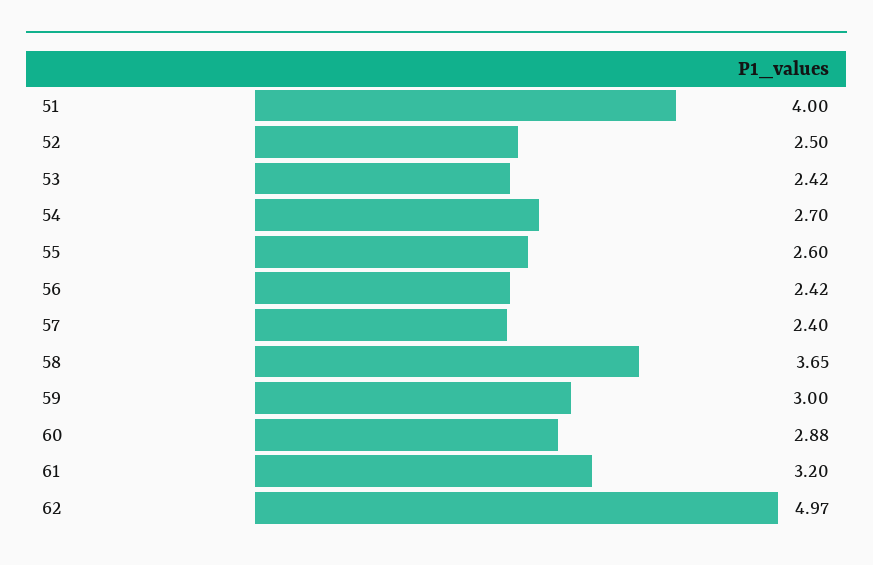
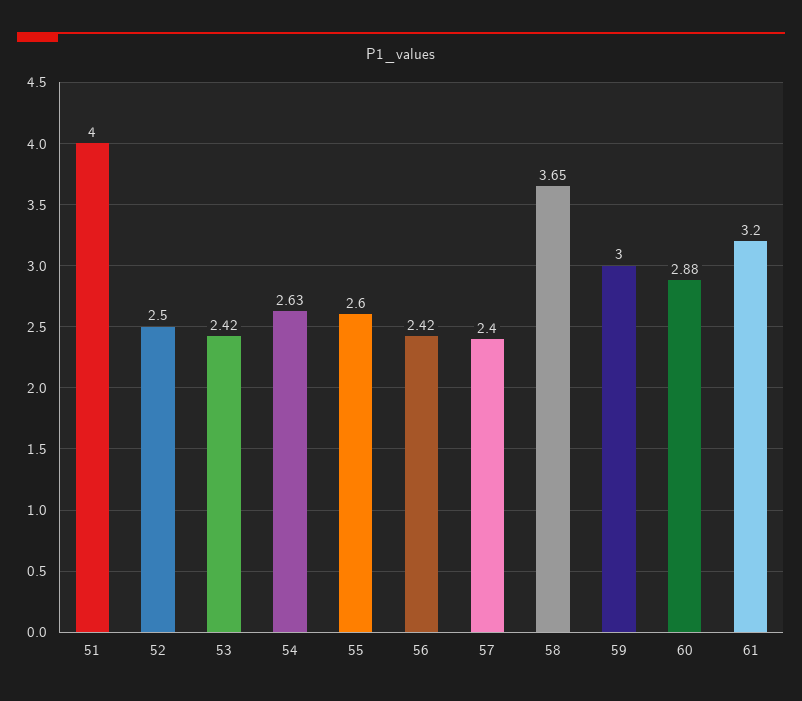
  {
    "51": 4,
    "52": 2.5,
    "53": 2.42,
-   "54": 2.7,
+   "54": 2.63,
    "55": 2.6,
    "56": 2.42,
    "57": 2.4,
    "58": 3.65,
    "59": 3,
    "60": 2.88,
-   "61": 3.2,
+   "61": 3.2
-   "62": 4.97
  }

